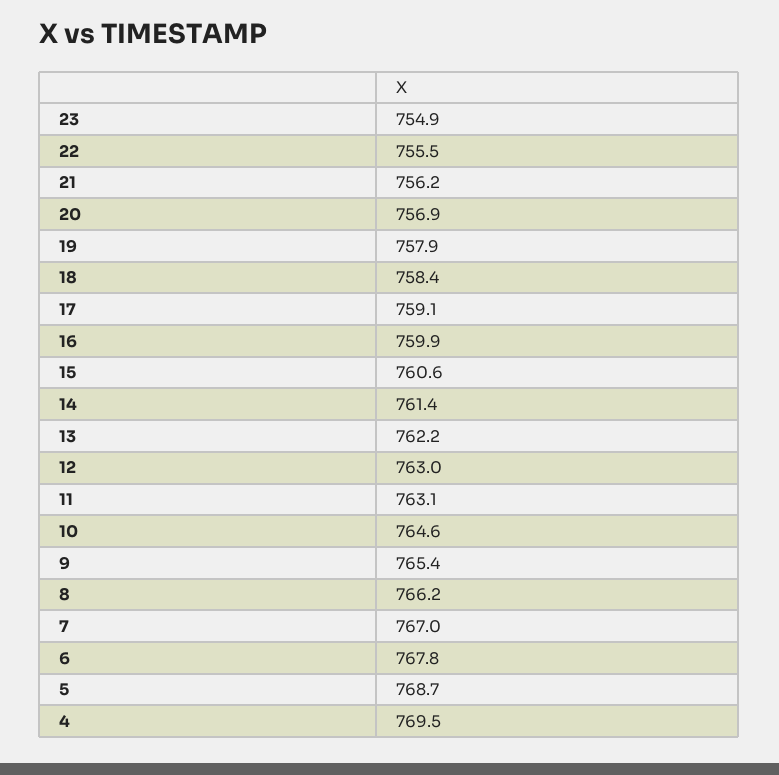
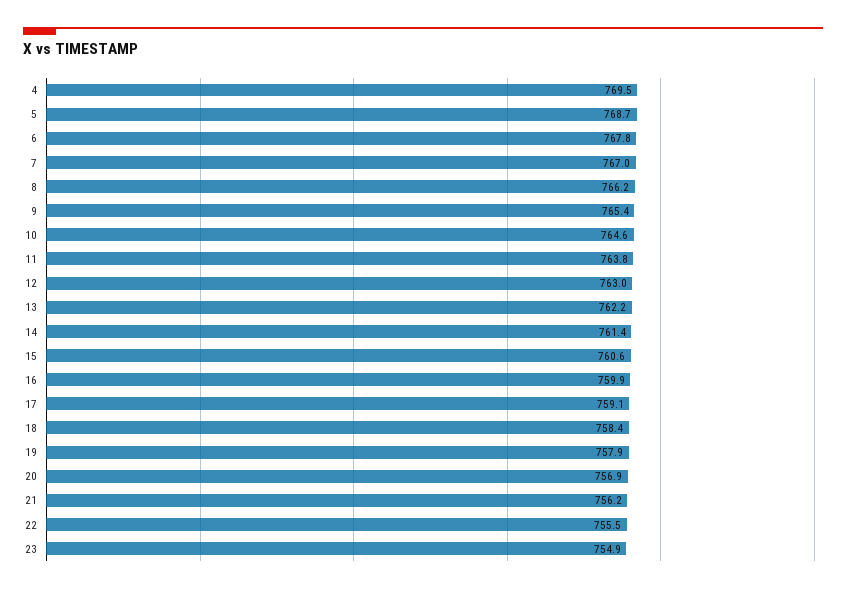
  {
    "23": 754.9,
    "22": 755.5,
    "21": 756.2,
    "20": 756.9,
    "19": 757.9,
    "18": 758.4,
    "17": 759.1,
    "16": 759.9,
    "15": 760.6,
    "14": 761.4,
    "13": 762.2,
    "12": 763,
-   "11": 763.1,
+   "11": 763.8,
    "10": 764.6,
    "9": 765.4,
    "8": 766.2,
    "7": 767,
    "6": 767.8,
    "5": 768.7,
    "4": 769.5
  }

